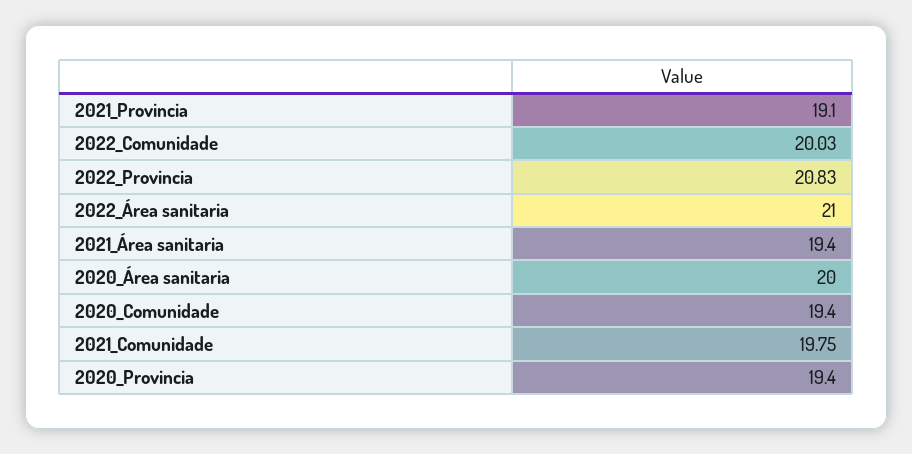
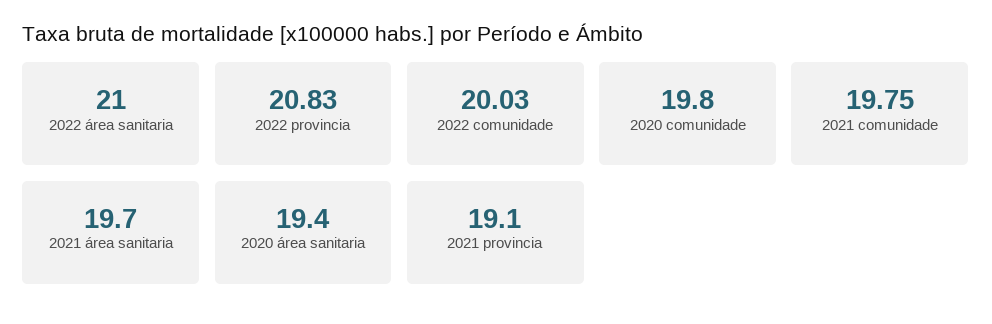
  {
    "2021_Provincia": 19.1,
    "2022_Comunidade": 20.03,
    "2022_Provincia": 20.83,
    "2022_Área sanitaria": 21,
-   "2021_Área sanitaria": 19.4,
+   "2021_Área sanitaria": 19.7,
-   "2020_Área sanitaria": 20,
+   "2020_Área sanitaria": 19.4,
-   "2020_Comunidade": 19.4,
+   "2020_Comunidade": 19.8,
-   "2021_Comunidade": 19.75,
+   "2021_Comunidade": 19.75
-   "2020_Provincia": 19.4
  }

